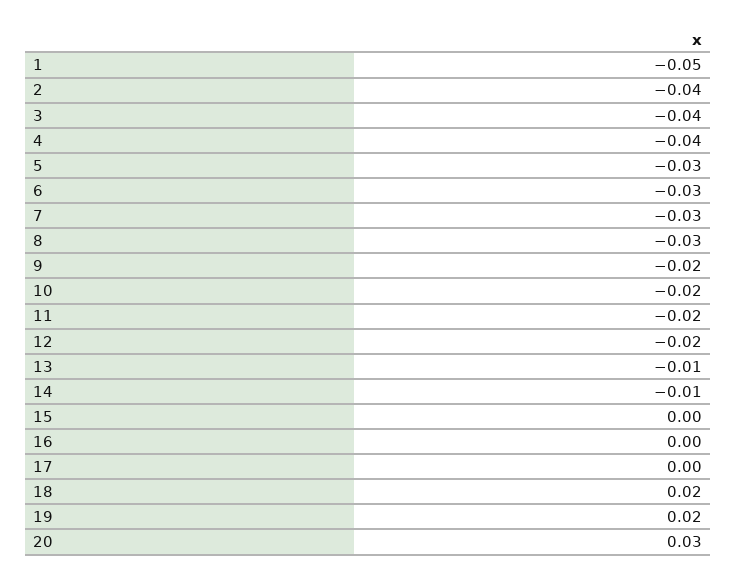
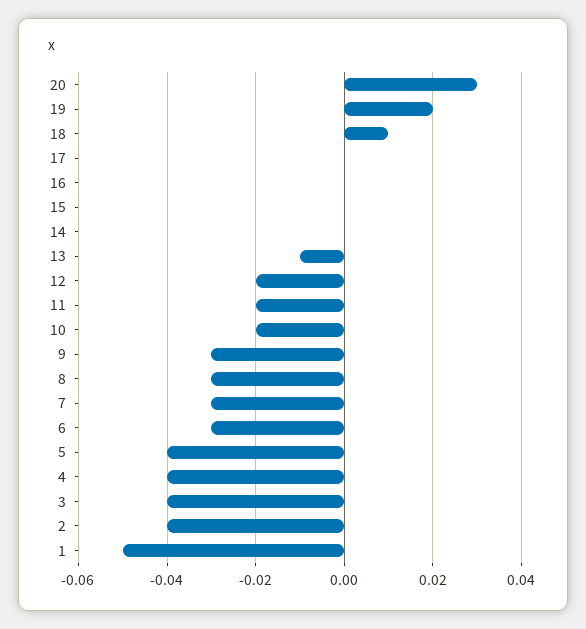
  {
    "1": -0.05,
    "2": -0.04,
    "3": -0.04,
    "4": -0.04,
-   "5": -0.03,
+   "5": -0.04,
    "6": -0.03,
    "7": -0.03,
    "8": -0.03,
-   "9": -0.02,
+   "9": -0.03,
    "10": -0.02,
    "11": -0.02,
    "12": -0.02,
    "13": -0.01,
-   "14": -0.01,
+   "14": 0,
    "15": 0,
    "16": 0,
    "17": 0,
-   "18": 0.02,
+   "18": 0.01,
    "19": 0.02,
    "20": 0.03
  }

